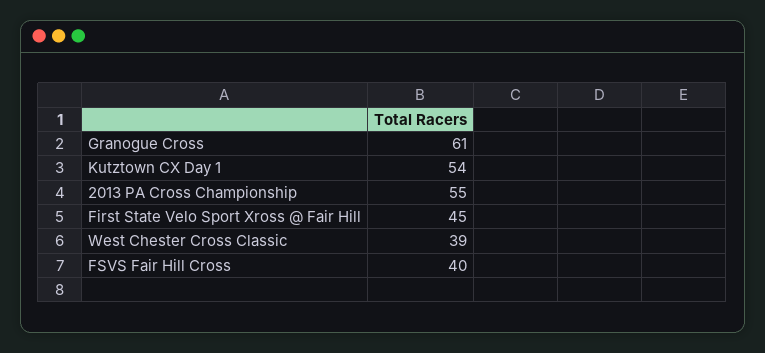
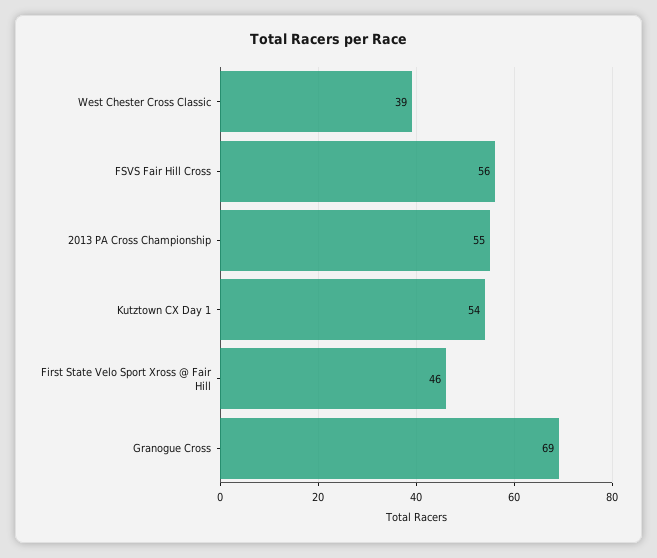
  {
-   "Granogue Cross": 61,
+   "Granogue Cross": 69,
    "Kutztown CX Day 1": 54,
    "2013 PA Cross Championship": 55,
-   "First State Velo Sport Xross @ Fair Hill": 45,
+   "First State Velo Sport Xross @ Fair Hill": 46,
    "West Chester Cross Classic": 39,
-   "FSVS Fair Hill Cross": 40
+   "FSVS Fair Hill Cross": 56
  }

